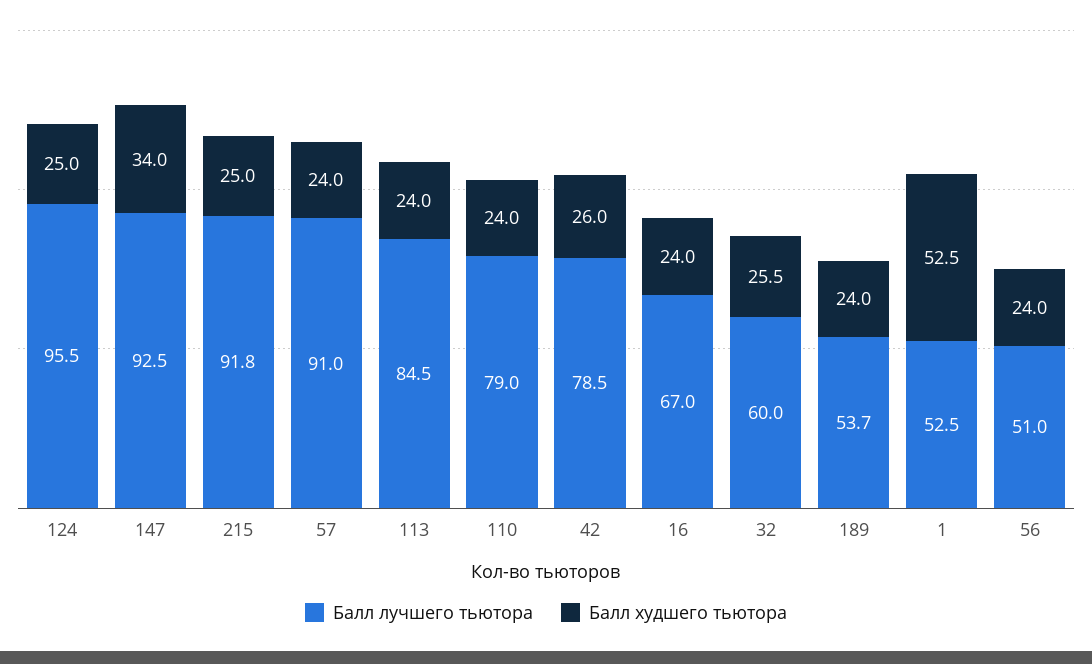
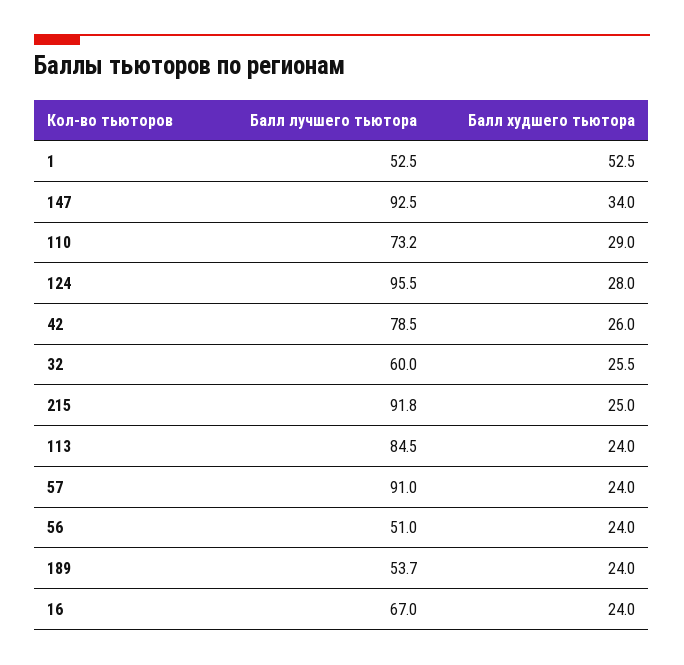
  {
    "Балл лучшего тьютора": {
      "124": 95.5,
      "147": 92.5,
      "215": 91.8,
      "57": 91,
      "113": 84.5,
-     "110": 79,
+     "110": 73.2,
      "42": 78.5,
      "16": 67,
      "32": 60,
      "189": 53.7,
      "1": 52.5,
      "56": 51
    },
    "Балл худшего тьютора": {
-     "124": 25,
+     "124": 28,
      "147": 34,
      "215": 25,
      "57": 24,
      "113": 24,
-     "110": 24,
+     "110": 29,
      "42": 26,
      "16": 24,
      "32": 25.5,
      "189": 24,
      "1": 52.5,
      "56": 24
    }
  }

